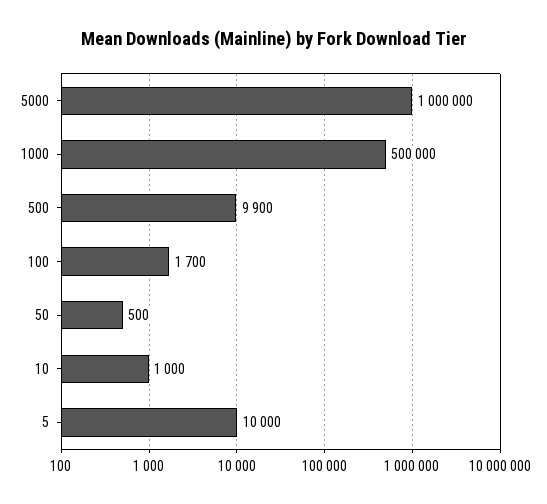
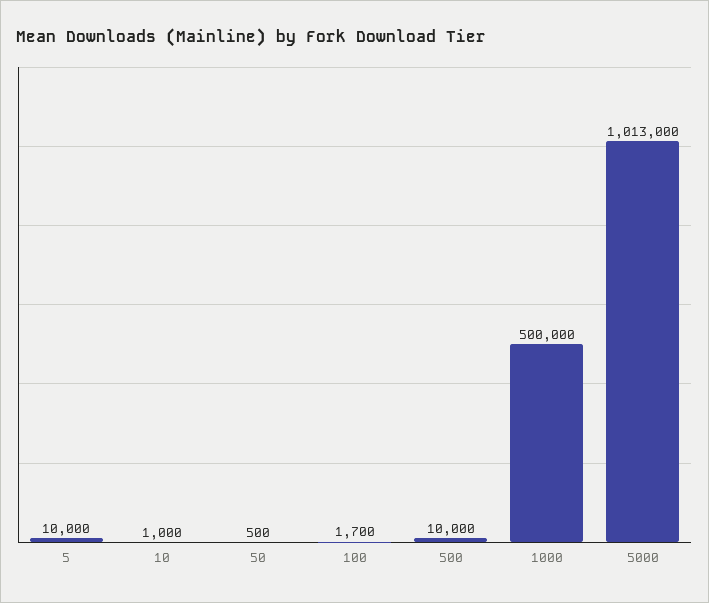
  {
-   "5000": 1000000,
+   "5000": 1013000,
    "1000": 500000,
-   "500": 9900,
+   "500": 10000,
    "100": 1700,
    "50": 500,
    "10": 1000,
    "5": 10000
  }

